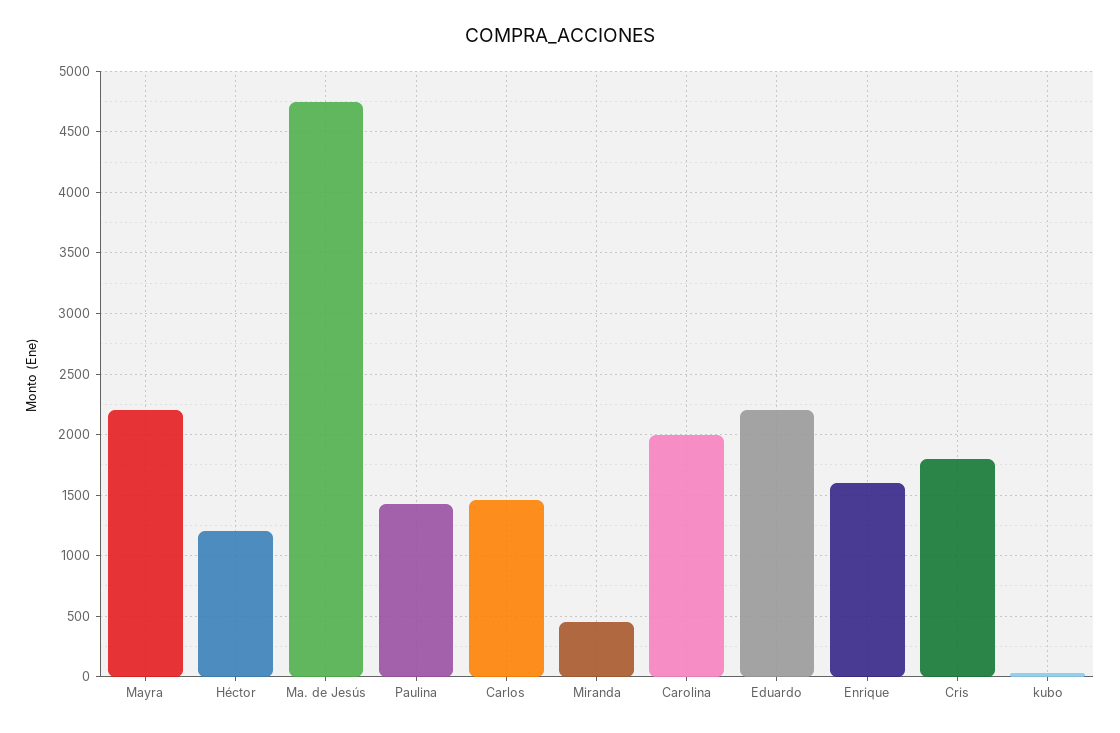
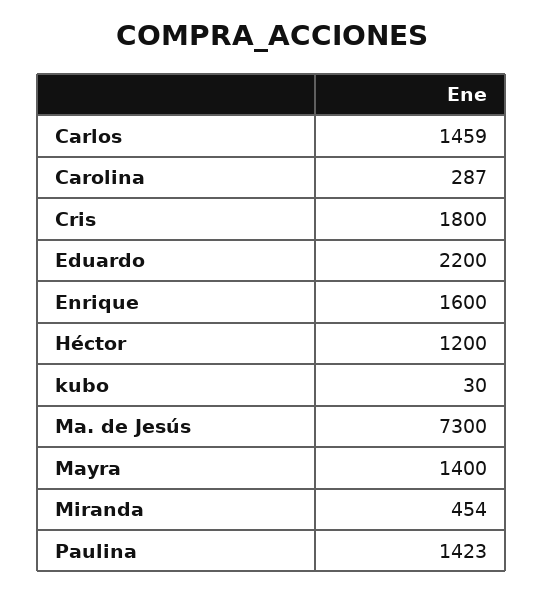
  {
-   "Mayra": 2200,
+   "Mayra": 1400,
    "Héctor": 1200,
-   "Ma. de Jesús": 4750,
+   "Ma. de Jesús": 7300,
    "Paulina": 1423,
    "Carlos": 1459,
    "Miranda": 454,
-   "Carolina": 2000,
+   "Carolina": 287,
    "Eduardo": 2200,
    "Enrique": 1600,
    "Cris": 1800,
    "kubo": 30
  }

